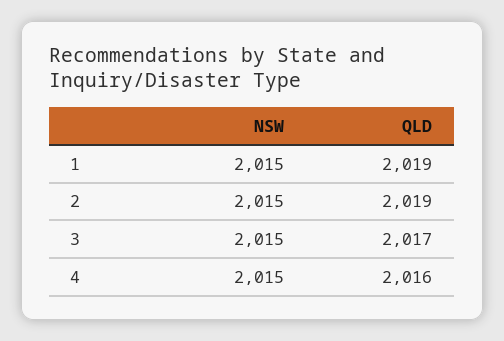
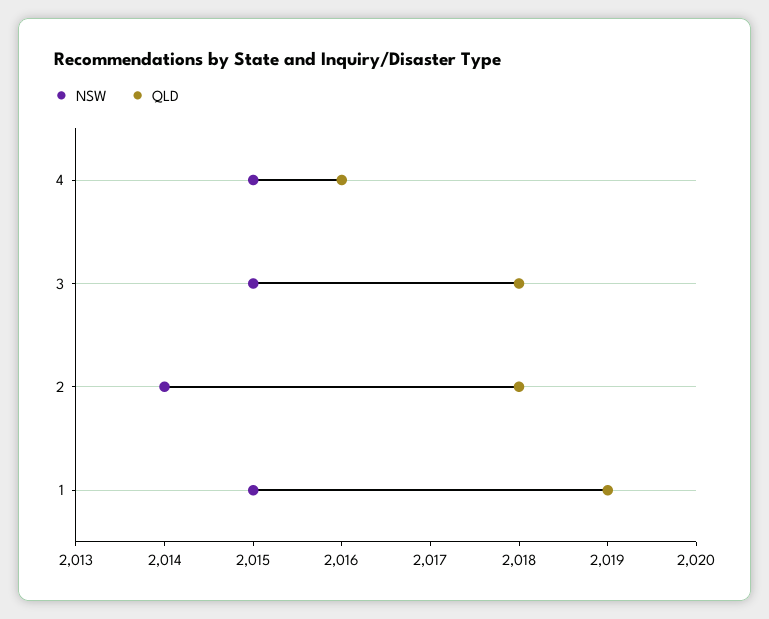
  {
    "NSW": {
      "1": 2015,
-     "2": 2015,
+     "2": 2014,
      "3": 2015,
      "4": 2015
    },
    "QLD": {
      "1": 2019,
-     "2": 2019,
+     "2": 2018,
-     "3": 2017,
+     "3": 2018,
      "4": 2016
    }
  }

